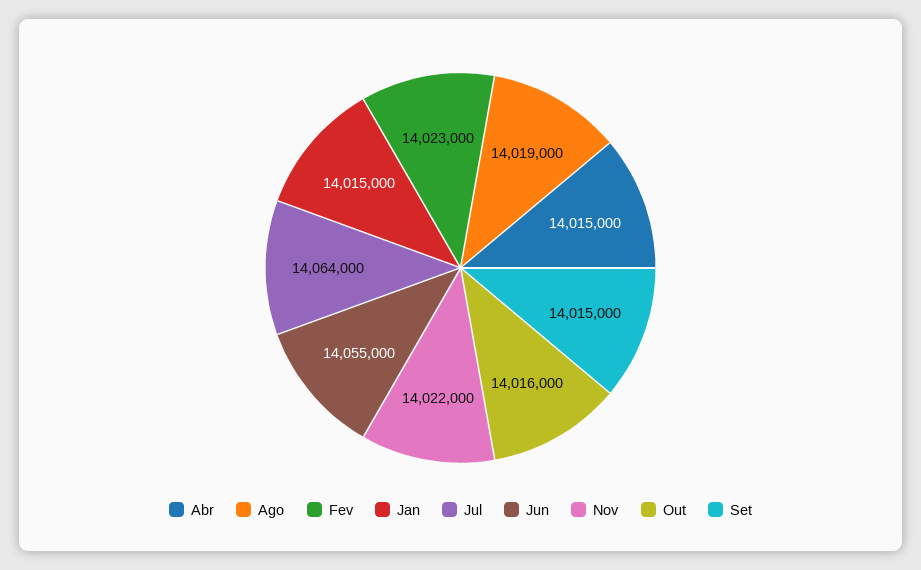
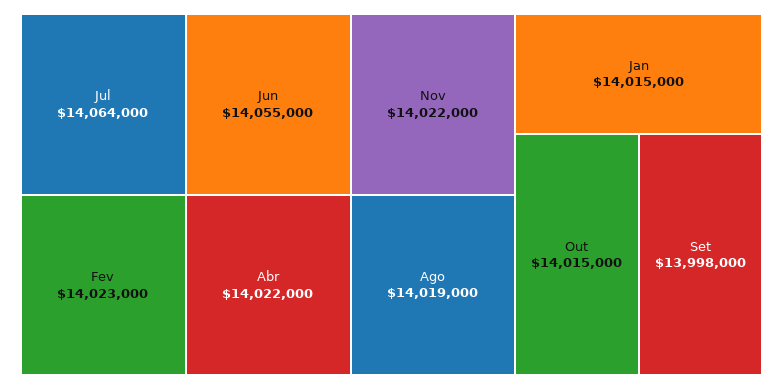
  {
-   "Abr": 14015000,
+   "Abr": 14022000,
    "Ago": 14019000,
    "Fev": 14023000,
    "Jan": 14015000,
    "Jul": 14064000,
    "Jun": 14055000,
    "Nov": 14022000,
-   "Out": 14016000,
+   "Out": 14015000,
-   "Set": 14015000
+   "Set": 13998000
  }

